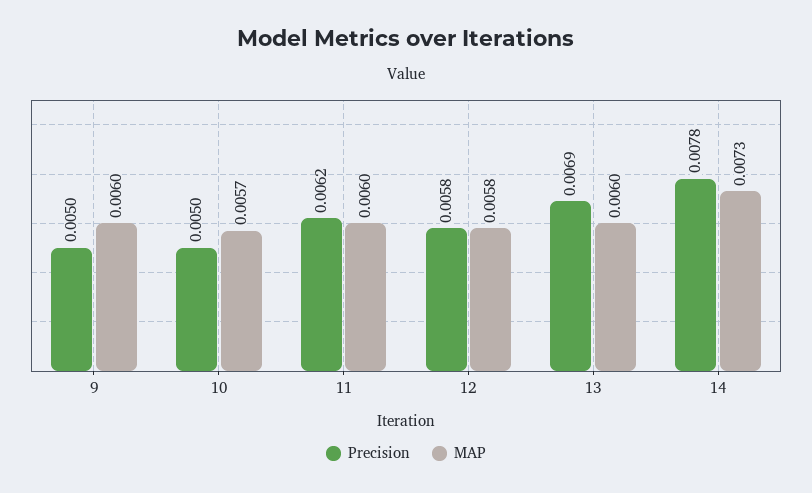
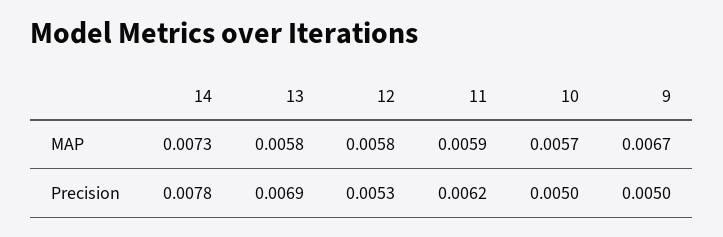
  {
    "Precision": {
      "9": 0.005,
      "10": 0.005,
      "11": 0.0062,
-     "12": 0.0058,
+     "12": 0.0053,
      "13": 0.0069,
      "14": 0.0078
    },
    "MAP": {
-     "9": 0.006,
+     "9": 0.0067,
      "10": 0.0057,
-     "11": 0.006,
+     "11": 0.0059,
      "12": 0.0058,
-     "13": 0.006,
+     "13": 0.0058,
      "14": 0.0073
    }
  }

